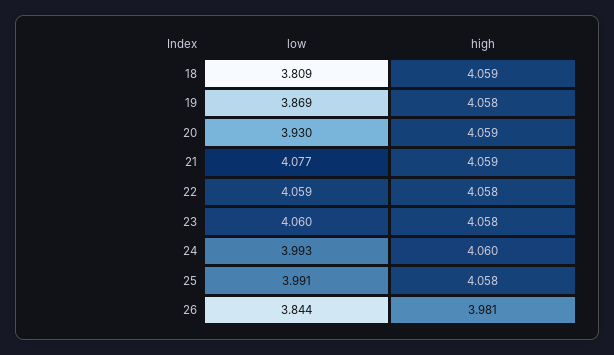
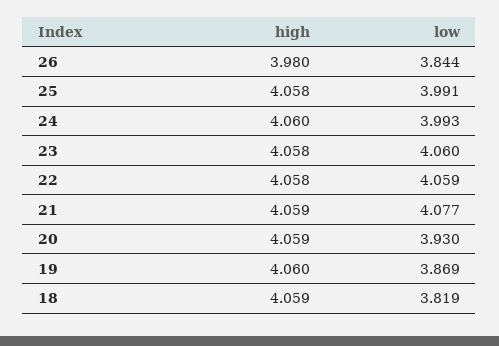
  {
    "low": {
-     "18": 3.809,
+     "18": 3.819,
      "19": 3.869,
      "20": 3.93,
      "21": 4.077,
      "22": 4.059,
      "23": 4.06,
      "24": 3.993,
      "25": 3.991,
      "26": 3.844
    },
    "high": {
      "18": 4.059,
-     "19": 4.058,
+     "19": 4.06,
      "20": 4.059,
      "21": 4.059,
      "22": 4.058,
      "23": 4.058,
      "24": 4.06,
      "25": 4.058,
-     "26": 3.981
+     "26": 3.98
    }
  }

